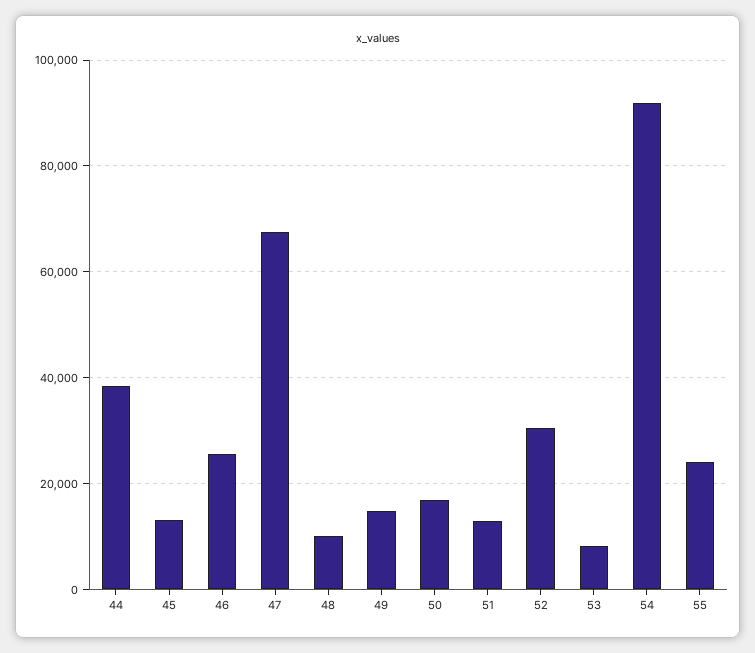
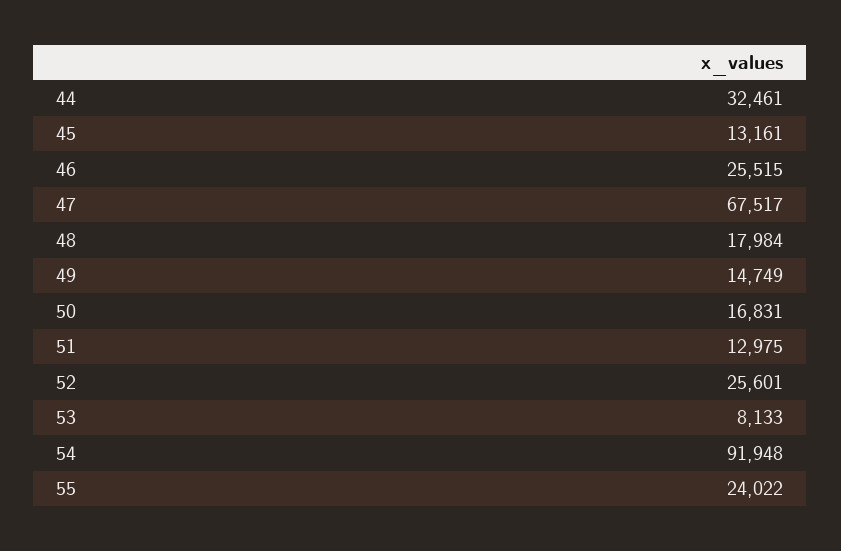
  {
-   "44": 38000,
+   "44": 32461,
    "45": 13161,
    "46": 25515,
    "47": 67517,
-   "48": 10000,
+   "48": 17984,
    "49": 14749,
    "50": 16831,
    "51": 12975,
-   "52": 30000,
+   "52": 25601,
    "53": 8133,
    "54": 91948,
    "55": 24022
  }

